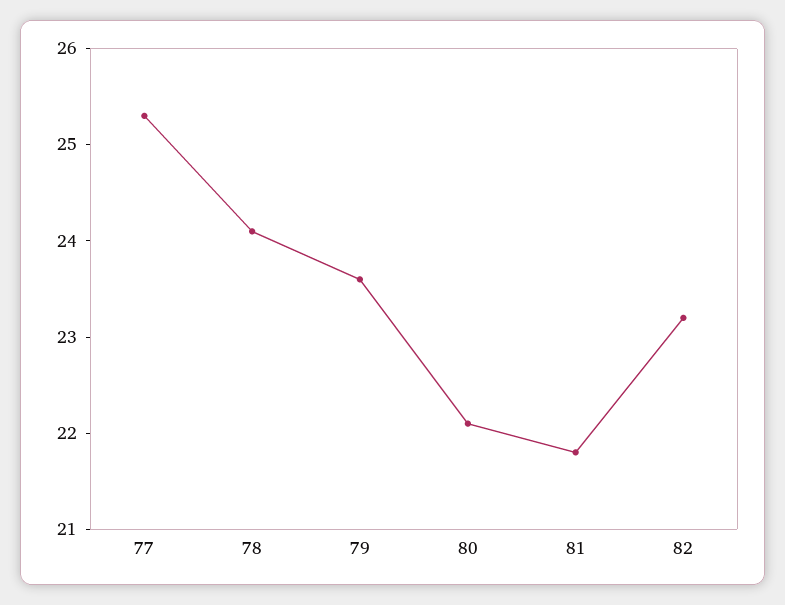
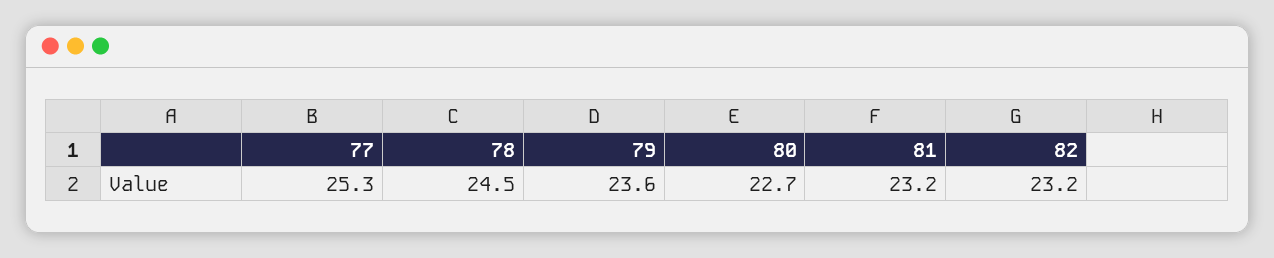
  {
    "77": 25.3,
-   "78": 24.1,
+   "78": 24.5,
    "79": 23.6,
-   "80": 22.1,
+   "80": 22.7,
-   "81": 21.8,
+   "81": 23.2,
    "82": 23.2
  }

